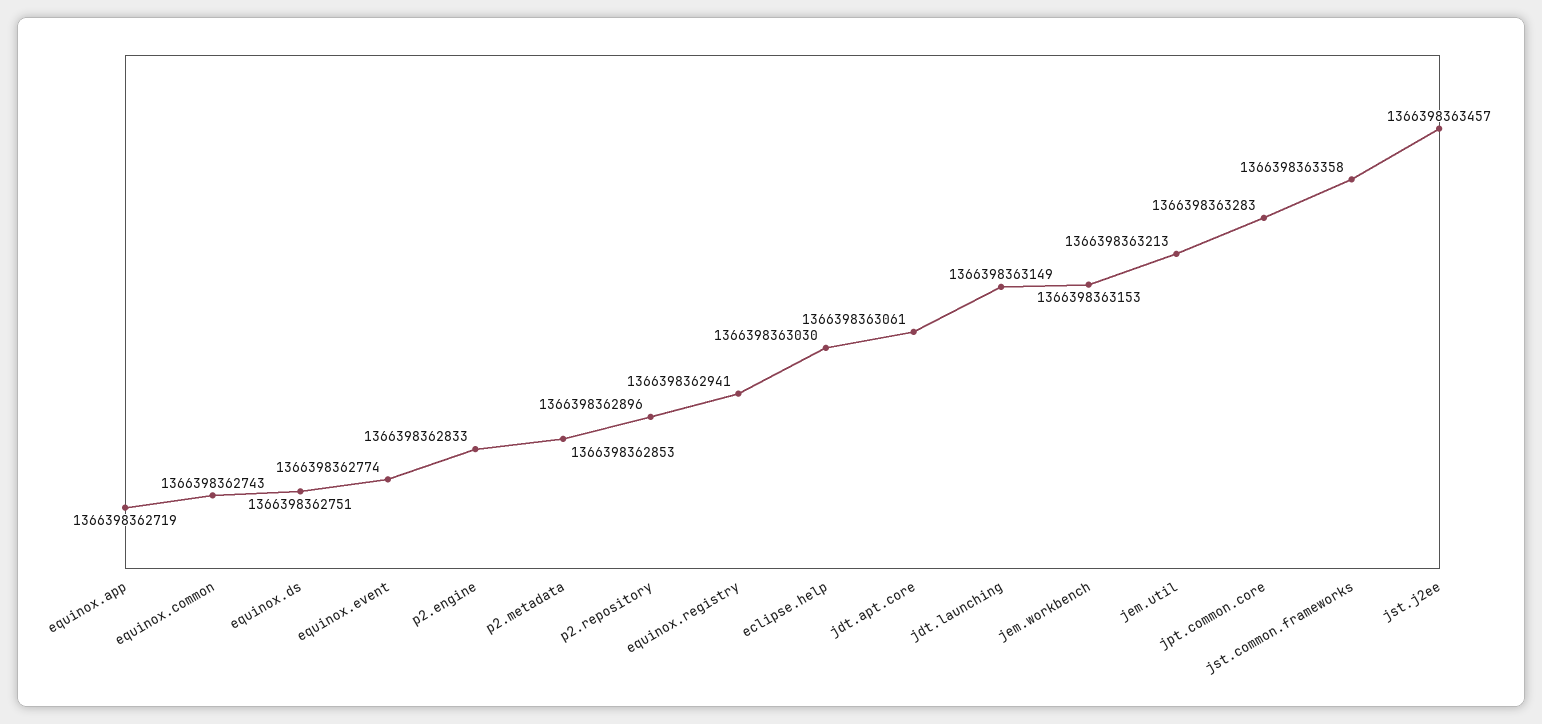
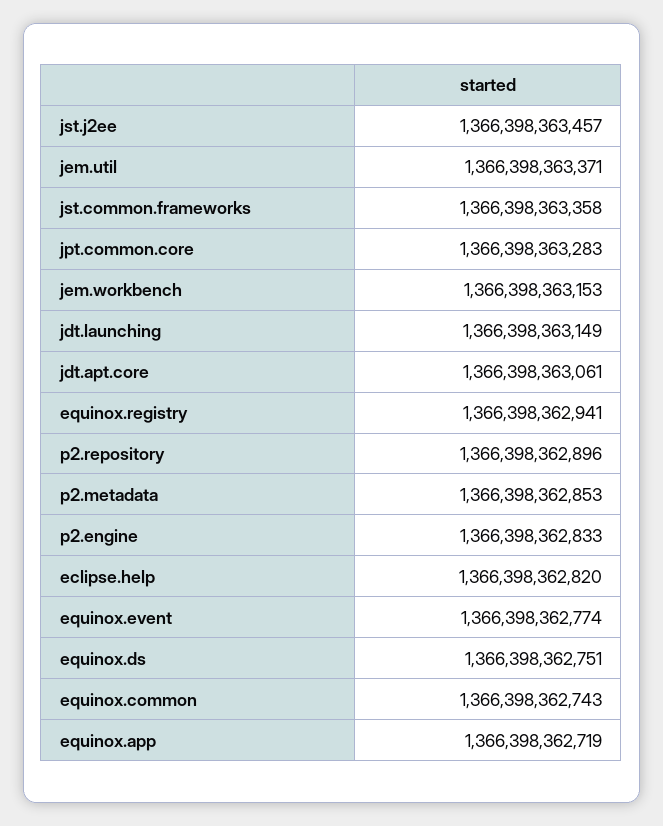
  {
    "equinox.app": 1366398362719,
    "equinox.common": 1366398362743,
    "equinox.ds": 1366398362751,
    "equinox.event": 1366398362774,
    "p2.engine": 1366398362833,
    "p2.metadata": 1366398362853,
    "p2.repository": 1366398362896,
    "equinox.registry": 1366398362941,
-   "eclipse.help": 1366398363030,
+   "eclipse.help": 1366398362820,
    "jdt.apt.core": 1366398363061,
    "jdt.launching": 1366398363149,
    "jem.workbench": 1366398363153,
-   "jem.util": 1366398363213,
+   "jem.util": 1366398363371,
    "jpt.common.core": 1366398363283,
    "jst.common.frameworks": 1366398363358,
    "jst.j2ee": 1366398363457
  }

